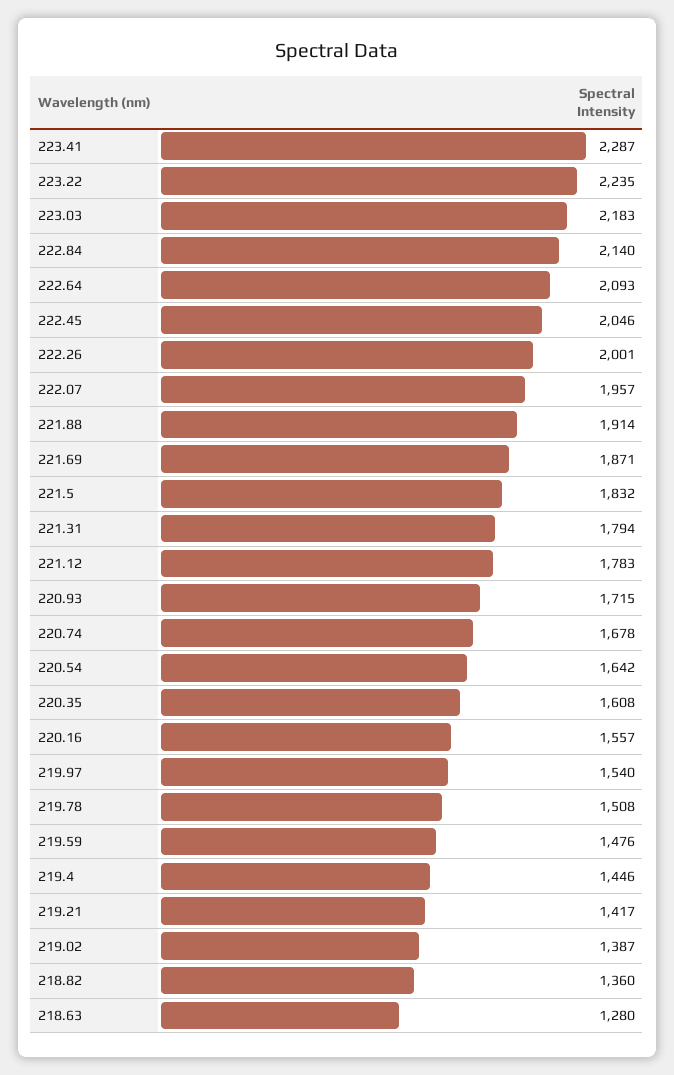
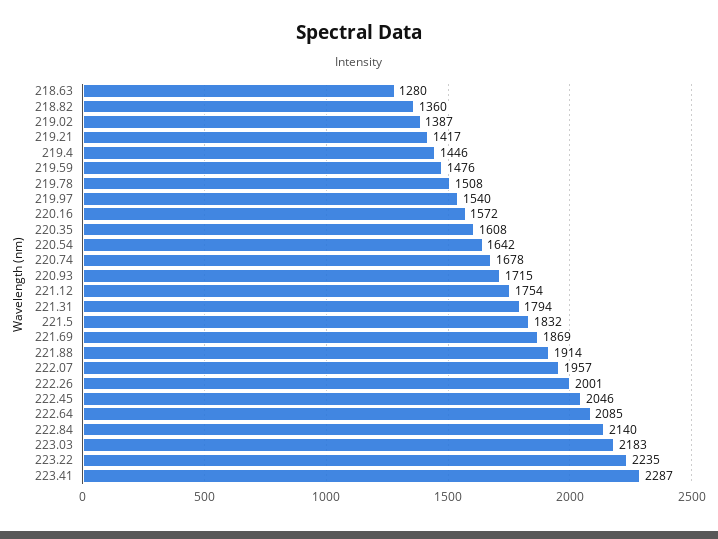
  {
    "223.41": 2287,
    "223.22": 2235,
    "223.03": 2183,
    "222.84": 2140,
-   "222.64": 2093,
+   "222.64": 2085,
    "222.45": 2046,
    "222.26": 2001,
    "222.07": 1957,
    "221.88": 1914,
-   "221.69": 1871,
+   "221.69": 1869,
    "221.5": 1832,
    "221.31": 1794,
-   "221.12": 1783,
+   "221.12": 1754,
    "220.93": 1715,
    "220.74": 1678,
    "220.54": 1642,
    "220.35": 1608,
-   "220.16": 1557,
+   "220.16": 1572,
    "219.97": 1540,
    "219.78": 1508,
    "219.59": 1476,
    "219.4": 1446,
    "219.21": 1417,
    "219.02": 1387,
    "218.82": 1360,
    "218.63": 1280
  }

